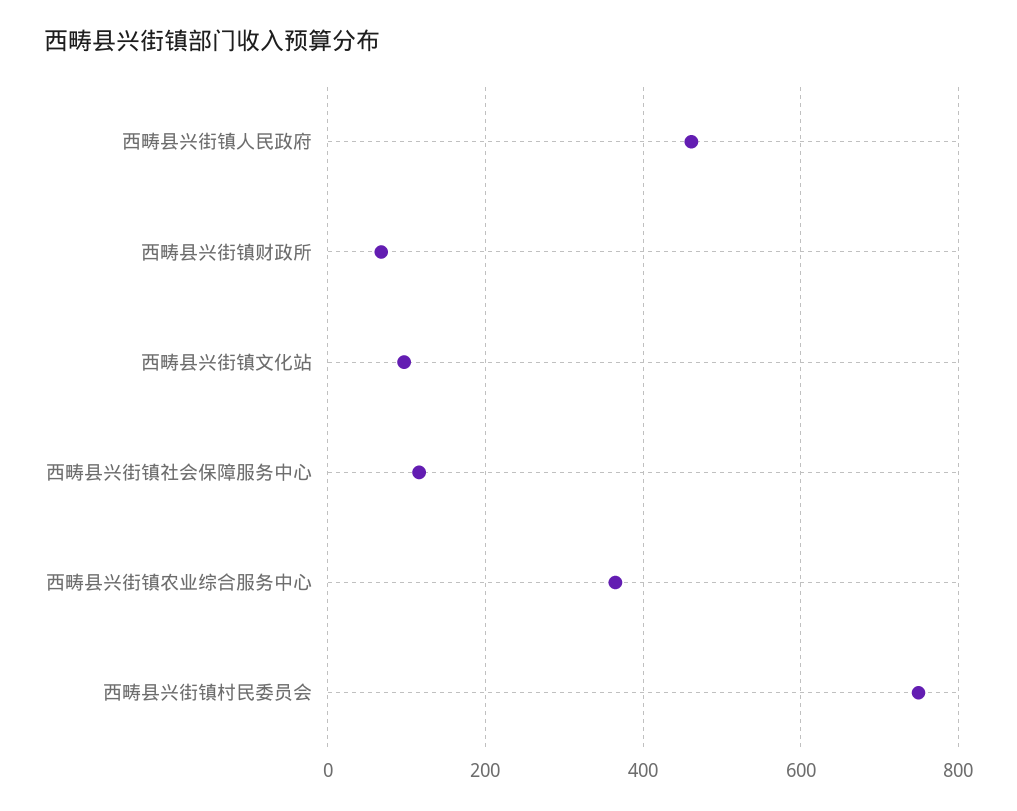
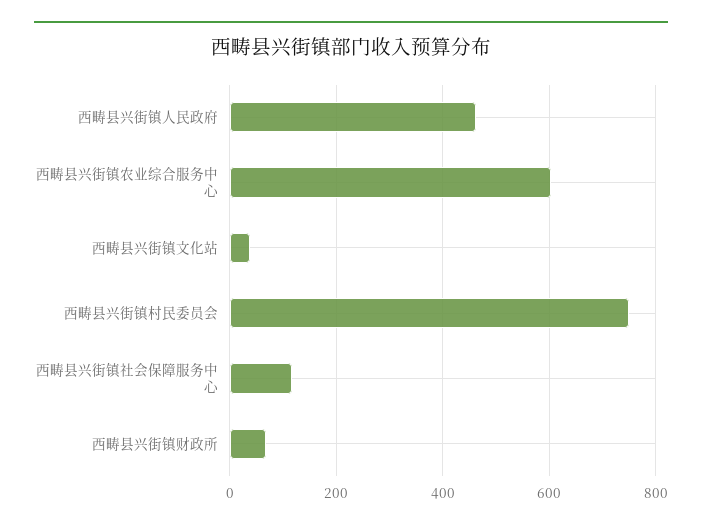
  {
    "西畴县兴街镇人民政府": 460,
    "西畴县兴街镇财政所": 60,
-   "西畴县兴街镇文化站": 100,
+   "西畴县兴街镇文化站": 40,
    "西畴县兴街镇社会保障服务中心": 120,
-   "西畴县兴街镇农业综合服务中心": 360,
+   "西畴县兴街镇农业综合服务中心": 600,
    "西畴县兴街镇村民委员会": 740
  }

